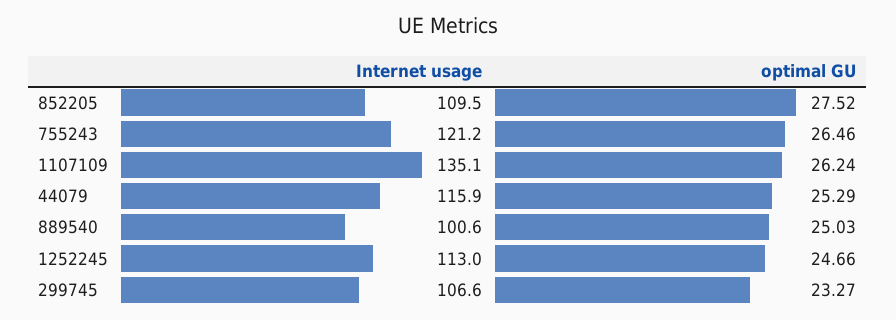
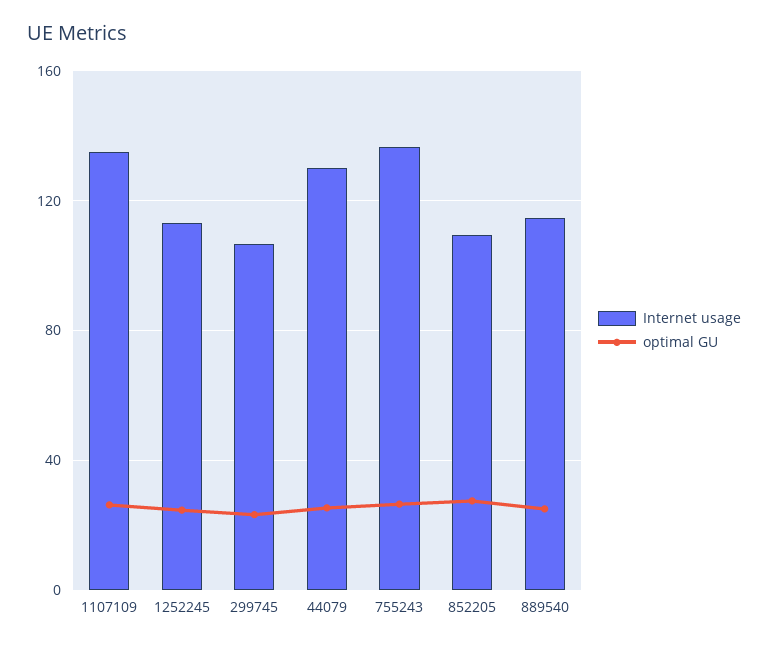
  {
    "Internet usage": {
      "852205": 109.5,
-     "755243": 121.2,
+     "755243": 135,
      "1107109": 135.1,
-     "44079": 115.9,
+     "44079": 130,
-     "889540": 100.6,
+     "889540": 115,
      "1252245": 113,
      "299745": 106.6
    },
    "optimal GU": {
      "852205": 27.52,
      "755243": 26.46,
      "1107109": 26.24,
      "44079": 25.29,
      "889540": 25.03,
      "1252245": 24.66,
      "299745": 23.27
    }
  }

